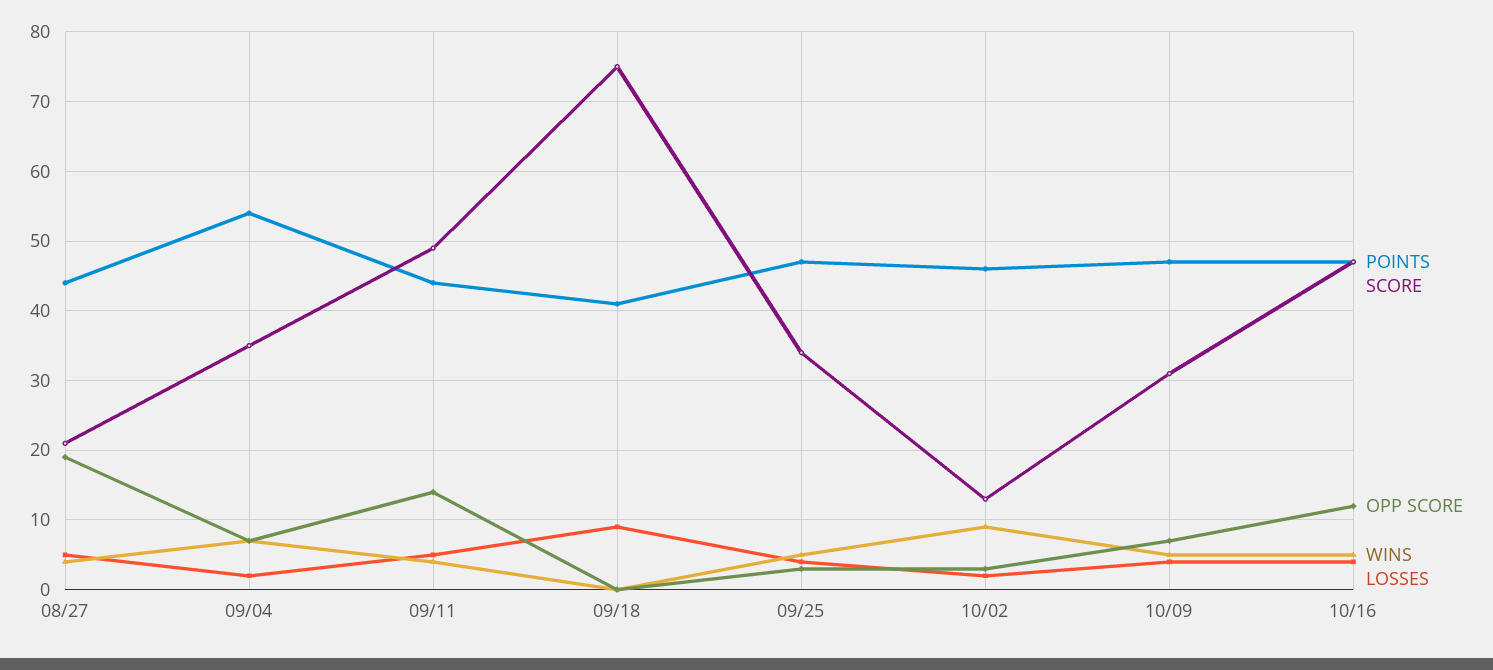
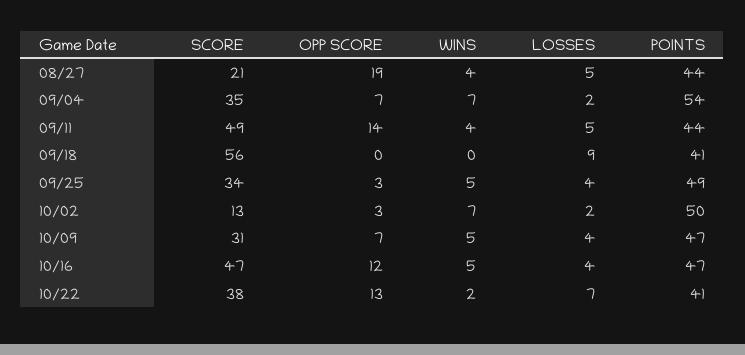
  {
    "POINTS": {
      "08/27": 44,
      "09/04": 54,
      "09/11": 44,
      "09/18": 41,
-     "09/25": 47,
+     "09/25": 49,
-     "10/02": 46,
+     "10/02": 50,
      "10/09": 47,
-     "10/16": 47
+     "10/16": 47,
+     "10/22": 41
    },
    "SCORE": {
      "08/27": 21,
      "09/04": 35,
      "09/11": 49,
-     "09/18": 75,
+     "09/18": 56,
      "09/25": 34,
      "10/02": 13,
      "10/09": 31,
-     "10/16": 47
+     "10/16": 47,
+     "10/22": 38
    },
    "OPP SCORE": {
      "08/27": 19,
      "09/04": 7,
      "09/11": 14,
      "09/18": 0,
      "09/25": 3,
      "10/02": 3,
      "10/09": 7,
-     "10/16": 12
+     "10/16": 12,
+     "10/22": 13
    },
    "WINS": {
      "08/27": 4,
      "09/04": 7,
      "09/11": 4,
      "09/18": 0,
      "09/25": 5,
-     "10/02": 9,
+     "10/02": 7,
      "10/09": 5,
-     "10/16": 5
+     "10/16": 5,
+     "10/22": 2
    },
    "LOSSES": {
      "08/27": 5,
      "09/04": 2,
      "09/11": 5,
      "09/18": 9,
      "09/25": 4,
      "10/02": 2,
      "10/09": 4,
-     "10/16": 4
+     "10/16": 4,
+     "10/22": 7
    }
  }

